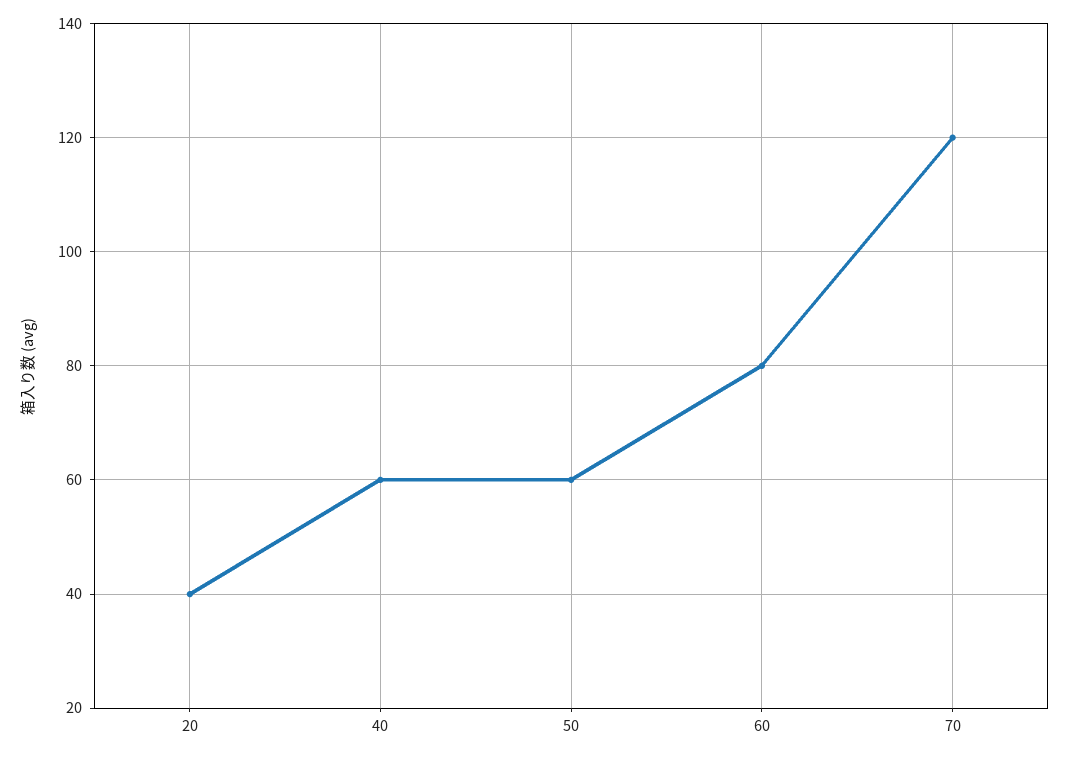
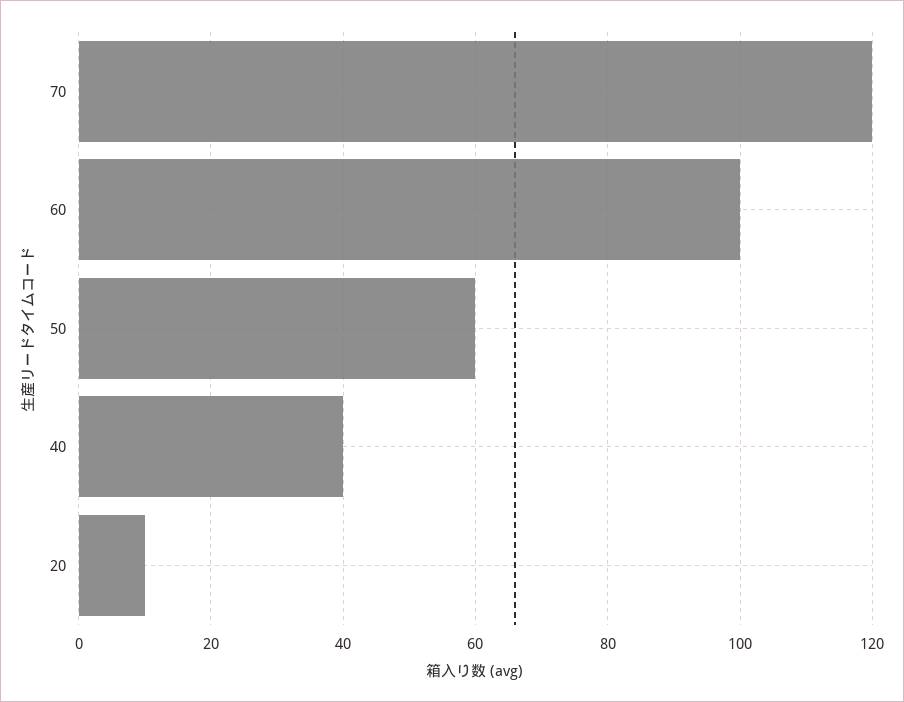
  {
-   "20": 40,
+   "20": 10,
-   "40": 60,
+   "40": 40,
    "50": 60,
-   "60": 80,
+   "60": 100,
    "70": 120
  }

